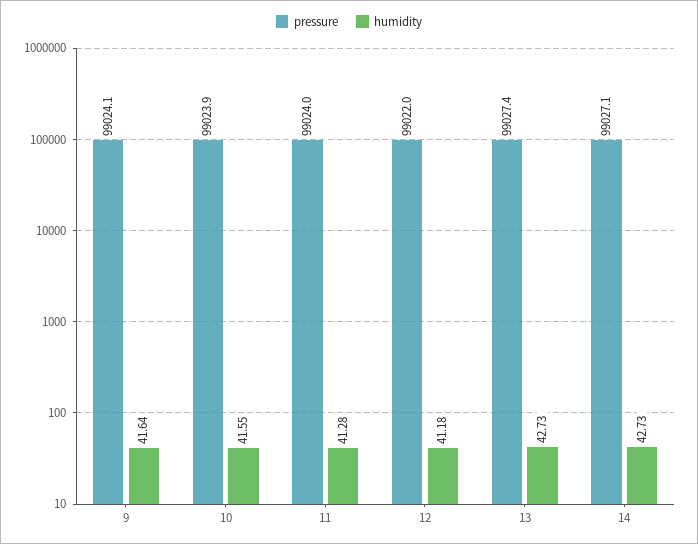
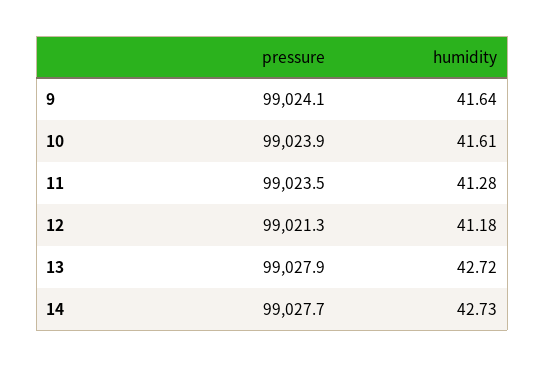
  {
    "pressure": {
      "9": 99024.1,
      "10": 99023.9,
-     "11": 99024,
+     "11": 99023.5,
-     "12": 99022,
+     "12": 99021.3,
-     "13": 99027.4,
+     "13": 99027.9,
-     "14": 99027.1
+     "14": 99027.7
    },
    "humidity": {
      "9": 41.64,
-     "10": 41.55,
+     "10": 41.61,
      "11": 41.28,
      "12": 41.18,
-     "13": 42.73,
+     "13": 42.72,
      "14": 42.73
    }
  }

